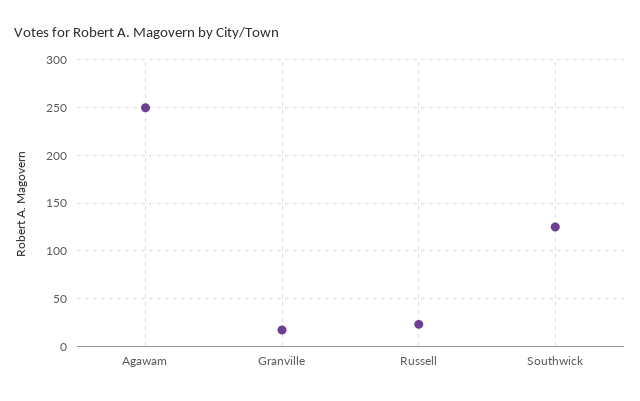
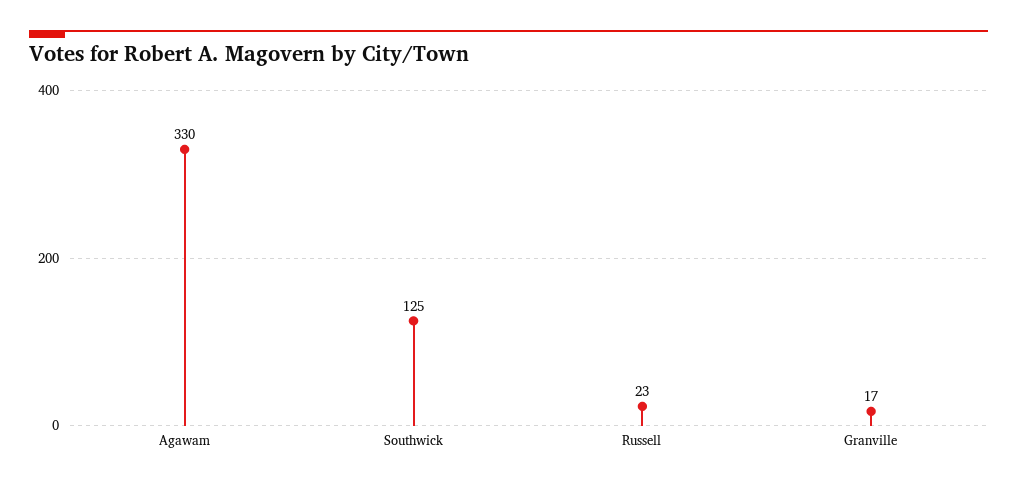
  {
-   "Agawam": 250,
+   "Agawam": 330,
    "Granville": 17,
    "Russell": 23,
    "Southwick": 125
  }

